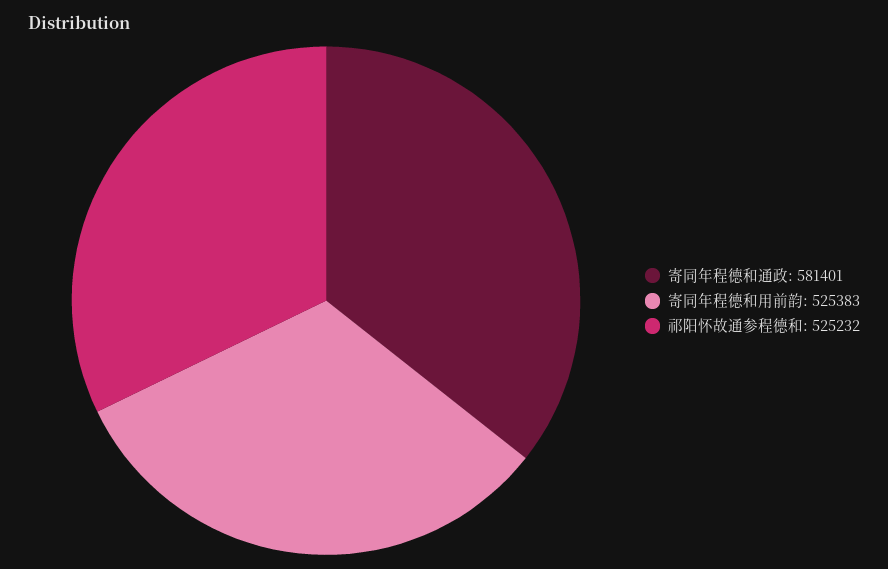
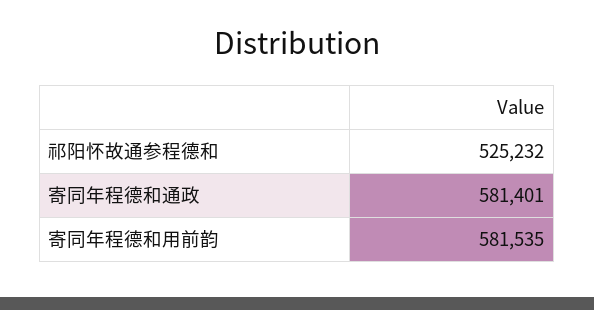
  {
    "寄同年程德和通政": 581401,
-   "寄同年程德和用前韵": 525383,
+   "寄同年程德和用前韵": 581535,
    "祁阳怀故通参程德和": 525232
  }

